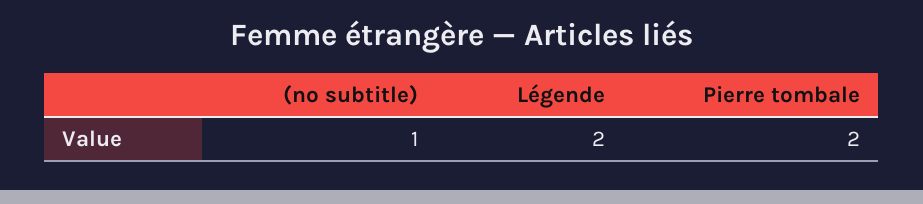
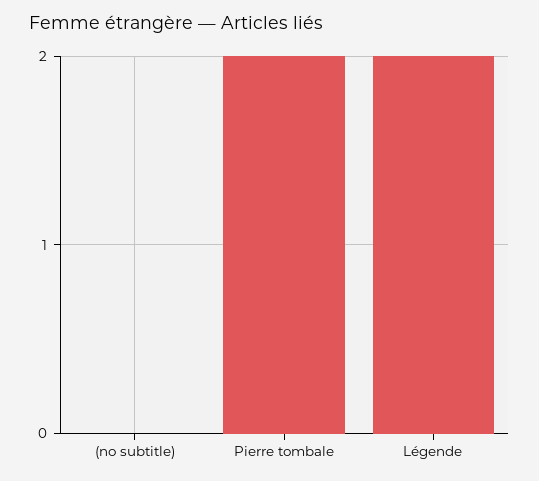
  {
-   "(no subtitle)": 1,
+   "(no subtitle)": 0,
    "Légende": 2,
    "Pierre tombale": 2
  }

